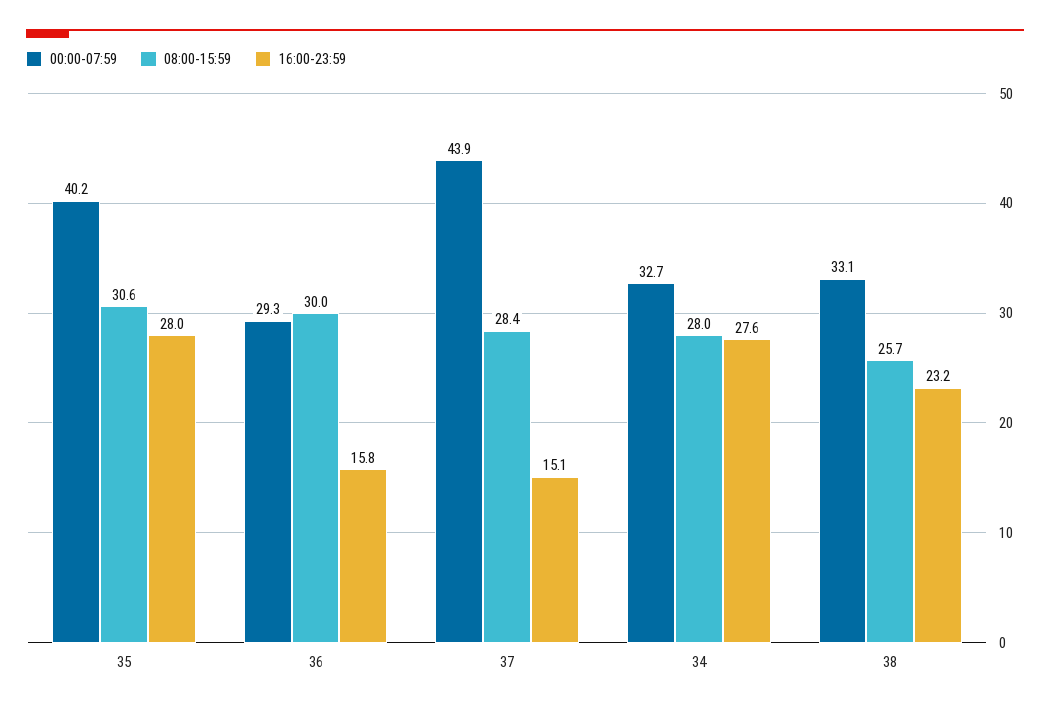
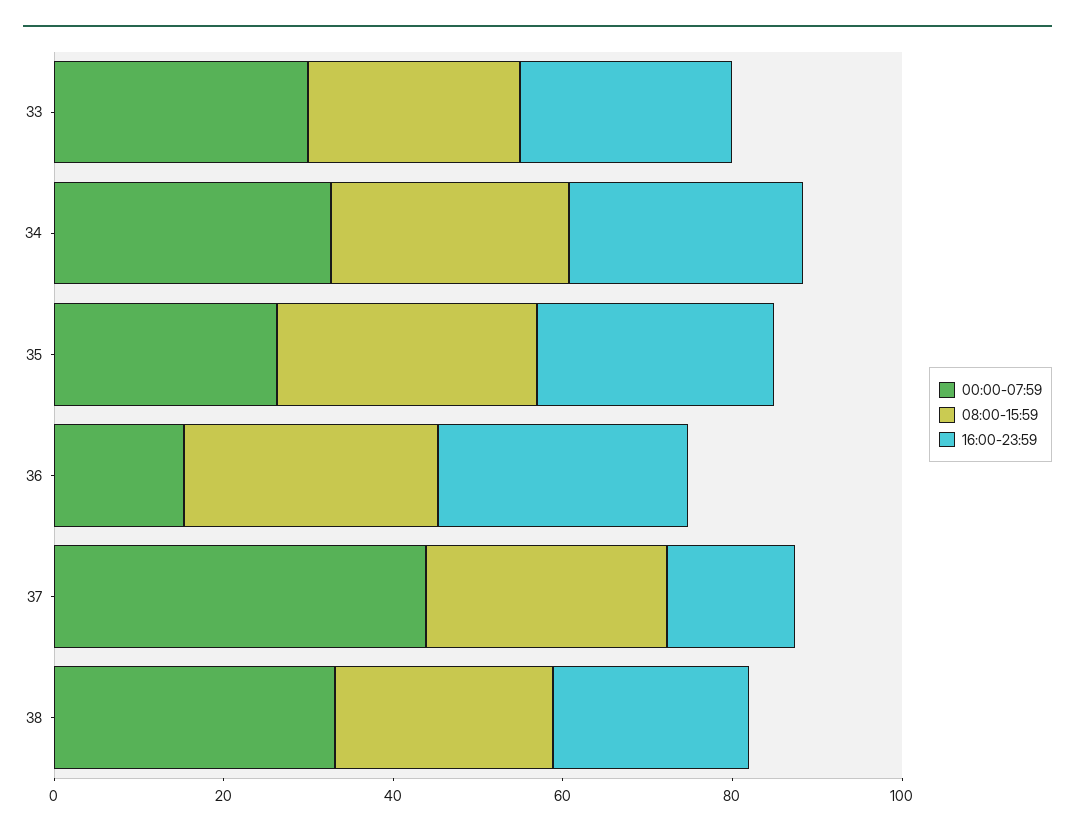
  {
    "00:00-07:59": {
-     "35": 40.2,
+     "35": 25,
-     "36": 29.3,
+     "36": 15,
      "37": 43.9,
      "34": 32.7,
-     "38": 33.1
+     "38": 33.1,
+     "33": 30
    },
    "08:00-15:59": {
      "35": 30.6,
      "36": 30,
      "37": 28.4,
      "34": 28,
-     "38": 25.7
+     "38": 25.7,
+     "33": 25
    },
    "16:00-23:59": {
      "35": 28,
-     "36": 15.8,
+     "36": 30,
      "37": 15.1,
      "34": 27.6,
-     "38": 23.2
+     "38": 23.2,
+     "33": 25
    }
  }

